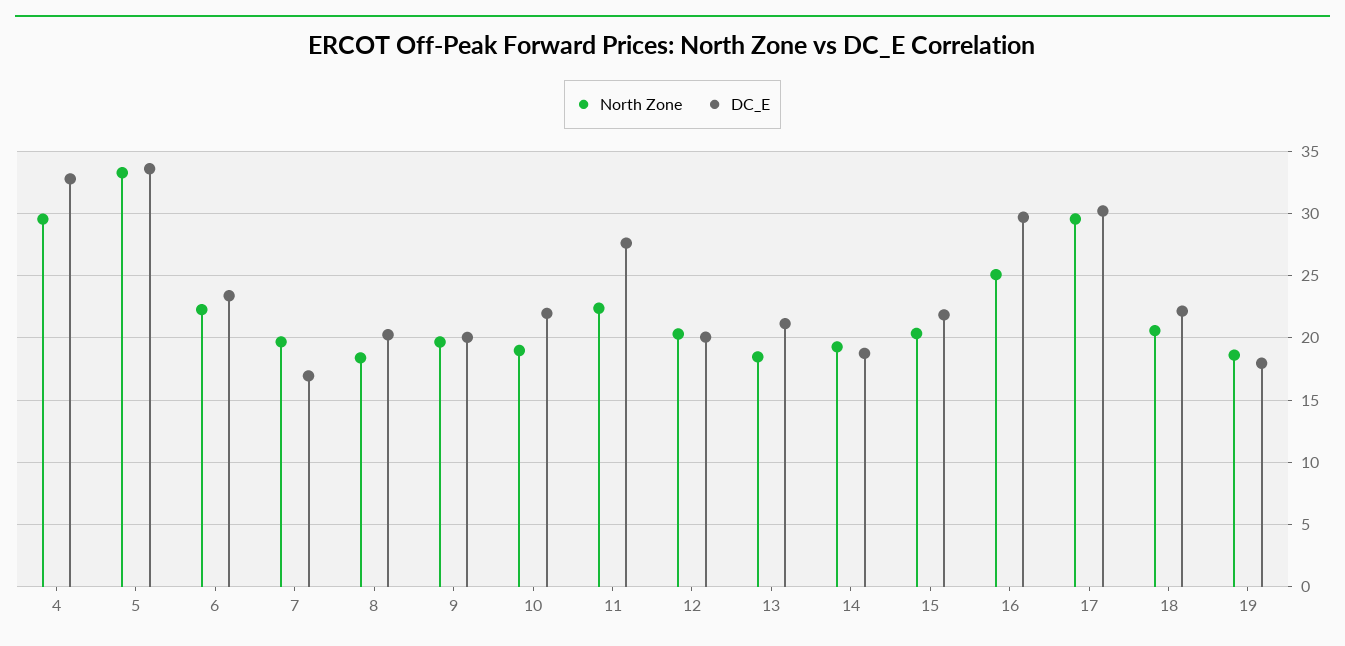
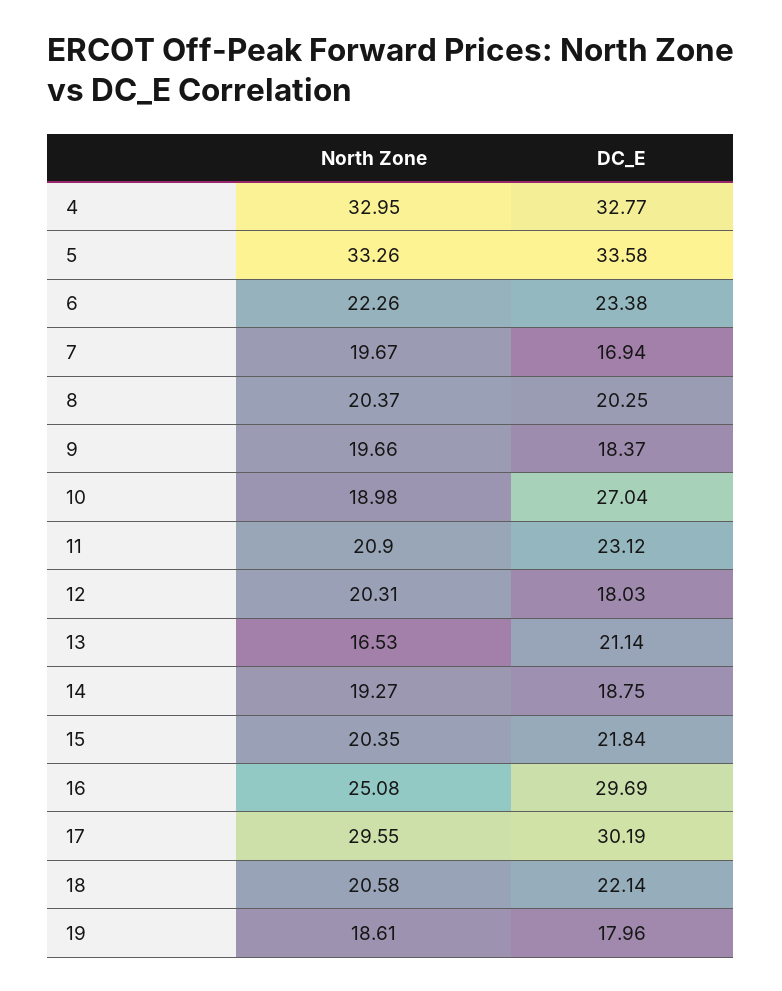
  {
    "North Zone": {
-     "4": 29.5,
+     "4": 32.95,
      "5": 33.26,
      "6": 22.26,
      "7": 19.67,
-     "8": 18.5,
+     "8": 20.37,
      "9": 19.66,
      "10": 18.98,
-     "11": 22.5,
+     "11": 20.9,
      "12": 20.31,
-     "13": 18.5,
+     "13": 16.53,
      "14": 19.27,
      "15": 20.35,
      "16": 25.08,
      "17": 29.55,
      "18": 20.58,
      "19": 18.61
    },
    "DC_E": {
      "4": 32.77,
      "5": 33.58,
      "6": 23.38,
      "7": 16.94,
      "8": 20.25,
-     "9": 20,
+     "9": 18.37,
-     "10": 22,
+     "10": 27.04,
-     "11": 27.5,
+     "11": 23.12,
-     "12": 20,
+     "12": 18.03,
      "13": 21.14,
      "14": 18.75,
      "15": 21.84,
      "16": 29.69,
      "17": 30.19,
      "18": 22.14,
      "19": 17.96
    }
  }

